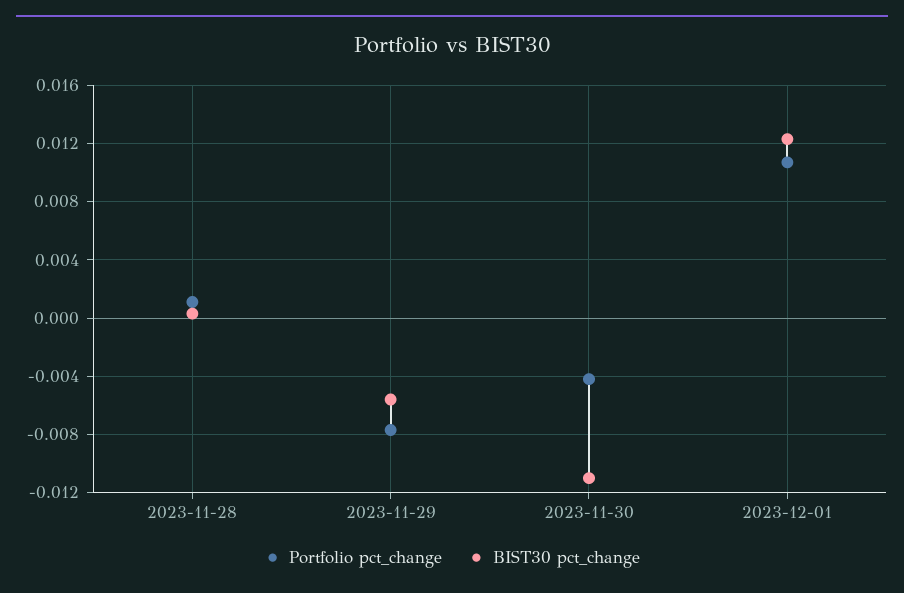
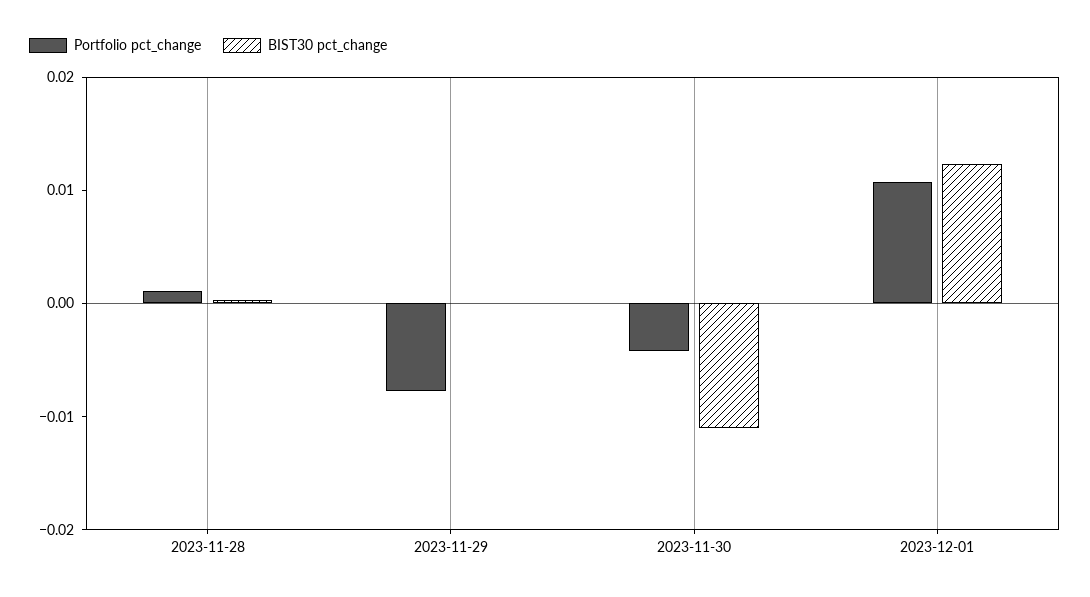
  {
    "Portfolio pct_change": {
      "2023-11-28": 0.001,
      "2023-11-29": -0.0075,
      "2023-11-30": -0.004,
      "2023-12-01": 0.0105
    },
    "BIST30 pct_change": {
      "2023-11-28": 0.0005,
-     "2023-11-29": -0.0055,
+     "2023-11-29": 0,
      "2023-11-30": -0.011,
      "2023-12-01": 0.0125
    }
  }

